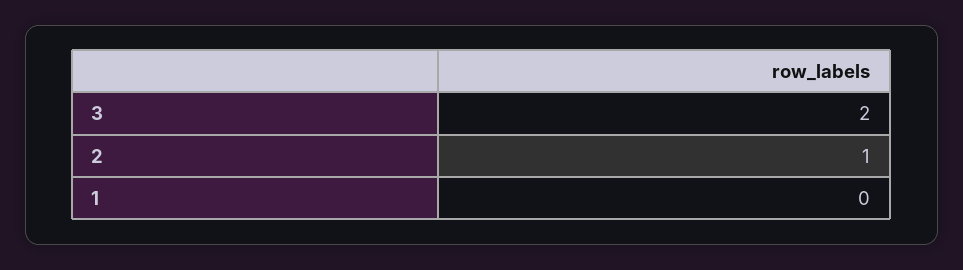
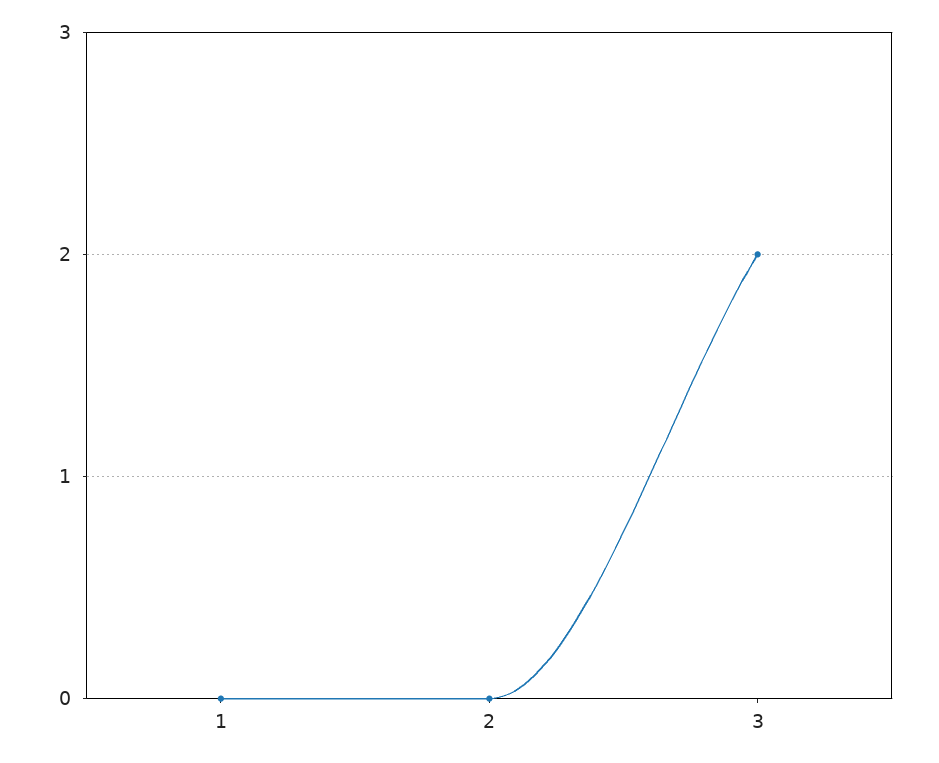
  {
    "3": 2,
-   "2": 1,
+   "2": 0,
    "1": 0
  }

